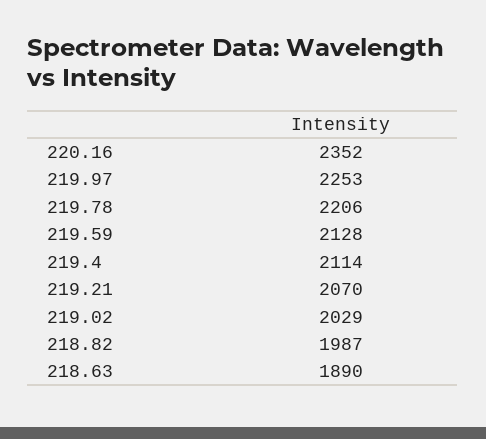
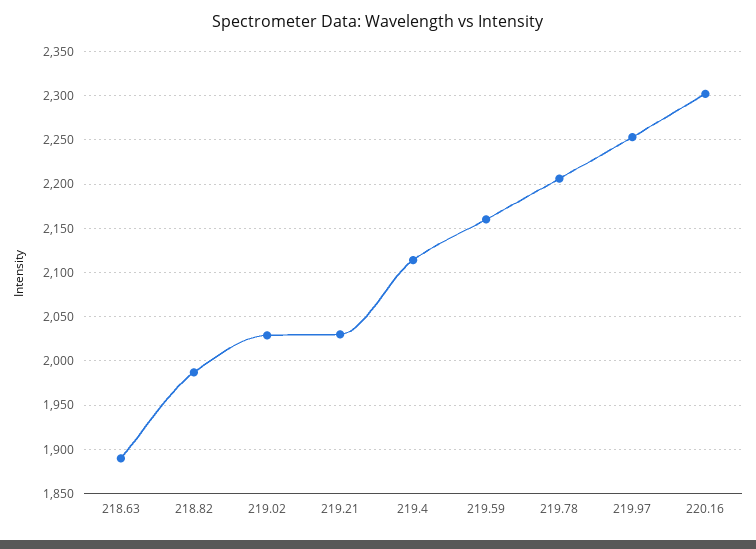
  {
-   "220.16": 2352,
+   "220.16": 2300,
    "219.97": 2253,
    "219.78": 2206,
-   "219.59": 2128,
+   "219.59": 2160,
    "219.4": 2114,
-   "219.21": 2070,
+   "219.21": 2030,
    "219.02": 2029,
    "218.82": 1987,
    "218.63": 1890
  }

